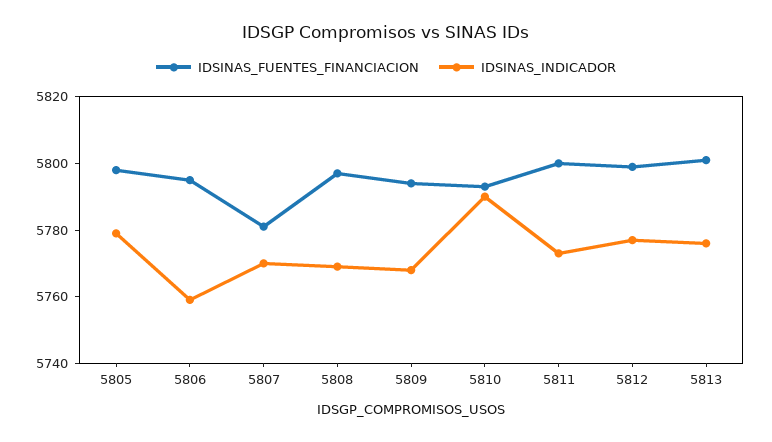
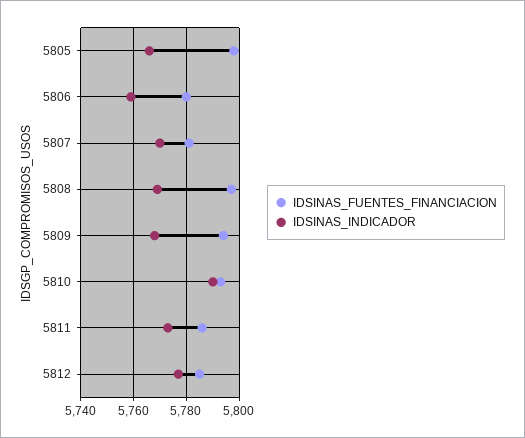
  {
    "IDSINAS_FUENTES_FINANCIACION": {
      "5805": 5800,
-     "5806": 5795,
+     "5806": 5780,
      "5807": 5780,
      "5808": 5795,
      "5809": 5795,
      "5810": 5795,
-     "5811": 5800,
+     "5811": 5785,
-     "5812": 5800,
+     "5812": 5785
-     "5813": 5800
    },
    "IDSINAS_INDICADOR": {
-     "5805": 5780,
+     "5805": 5765,
      "5806": 5760,
      "5807": 5770,
      "5808": 5770,
      "5809": 5770,
      "5810": 5790,
      "5811": 5775,
-     "5812": 5775,
+     "5812": 5775
-     "5813": 5775
    }
  }

